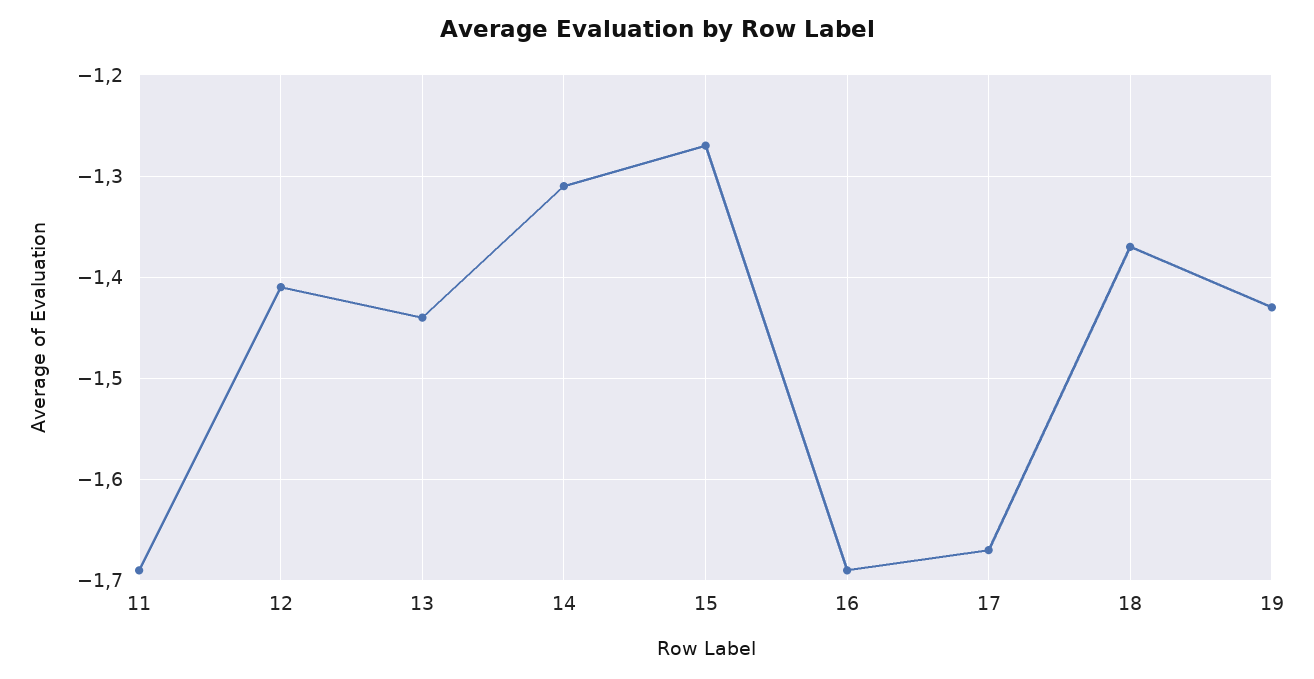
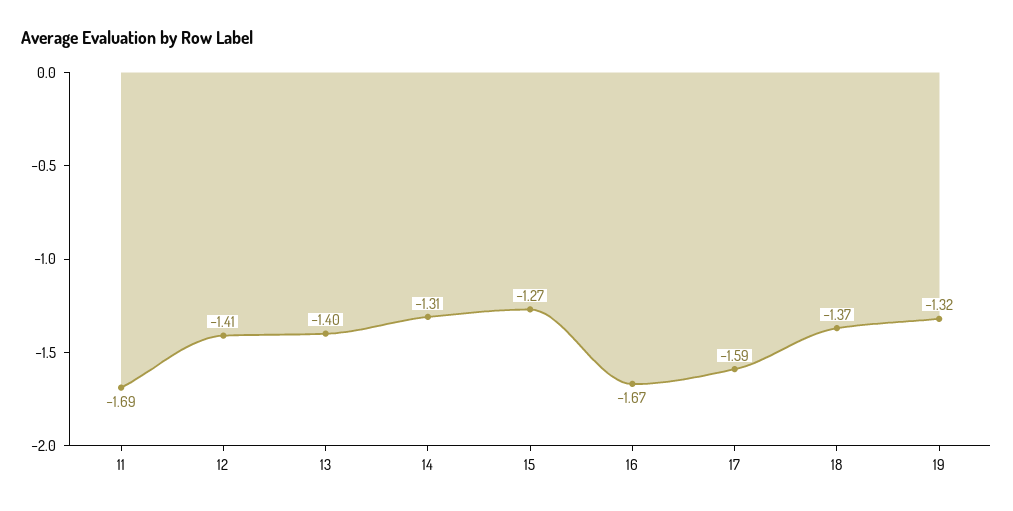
  {
    "11": -1.69,
    "12": -1.41,
-   "13": -1.44,
+   "13": -1.4,
    "14": -1.31,
    "15": -1.27,
-   "16": -1.69,
+   "16": -1.67,
-   "17": -1.67,
+   "17": -1.59,
    "18": -1.37,
-   "19": -1.43
+   "19": -1.32
  }

